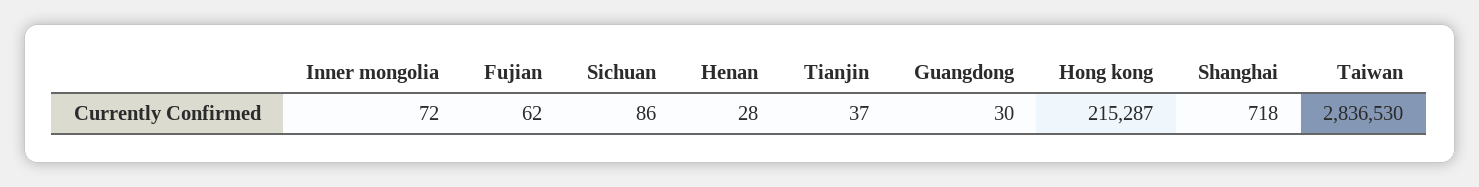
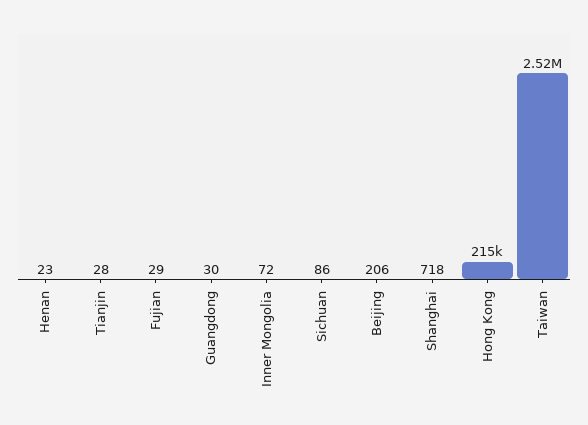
  {
    "Inner mongolia": 72,
-   "Fujian": 62,
+   "Fujian": 29,
    "Sichuan": 86,
-   "Henan": 28,
+   "Henan": 23,
-   "Tianjin": 37,
+   "Tianjin": 28,
    "Guangdong": 30,
    "Hong kong": 215287,
    "Shanghai": 718,
-   "Taiwan": 2836530
+   "Taiwan": 2520000,
+   "Beijing": 206
  }

